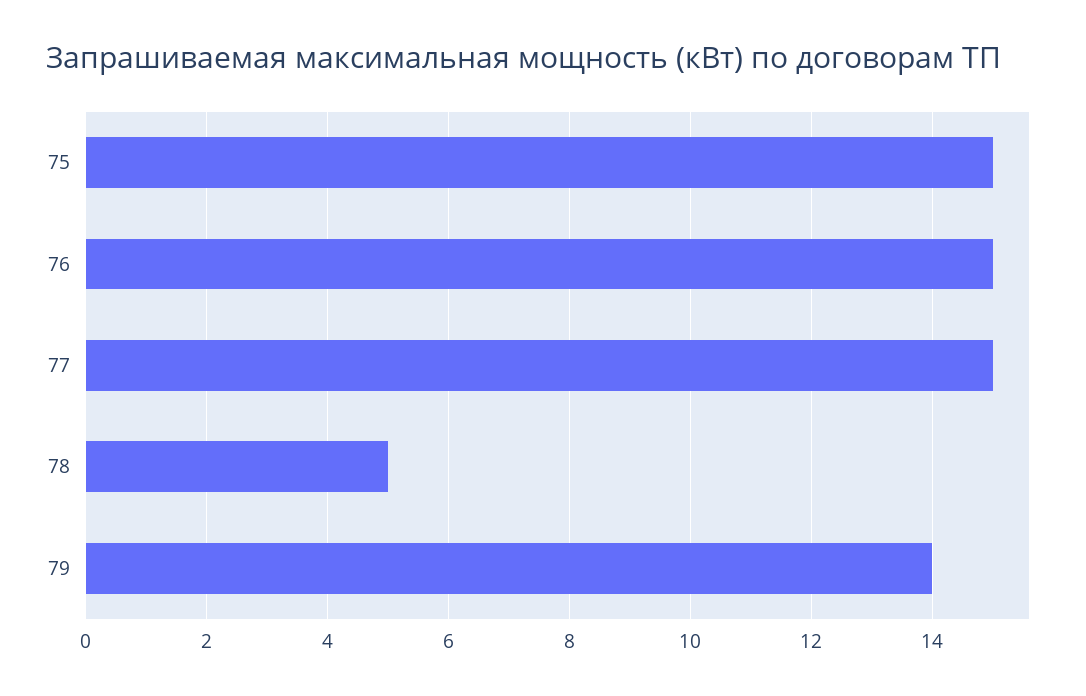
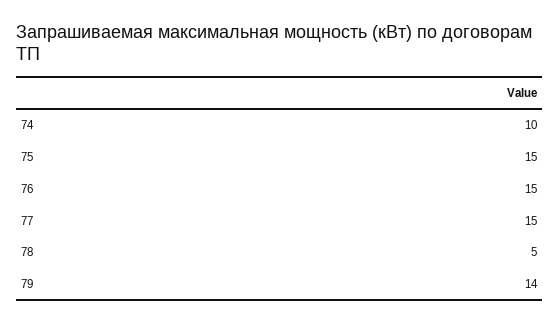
  {
    "75": 15,
    "76": 15,
    "77": 15,
    "78": 5,
-   "79": 14
+   "79": 14,
+   "74": 10
  }

